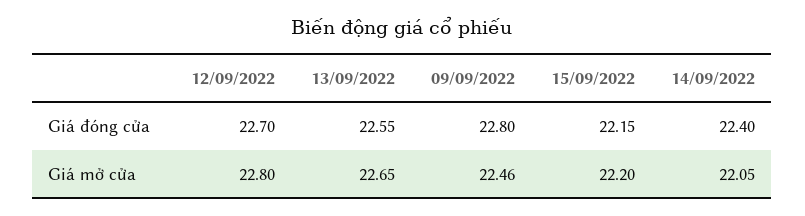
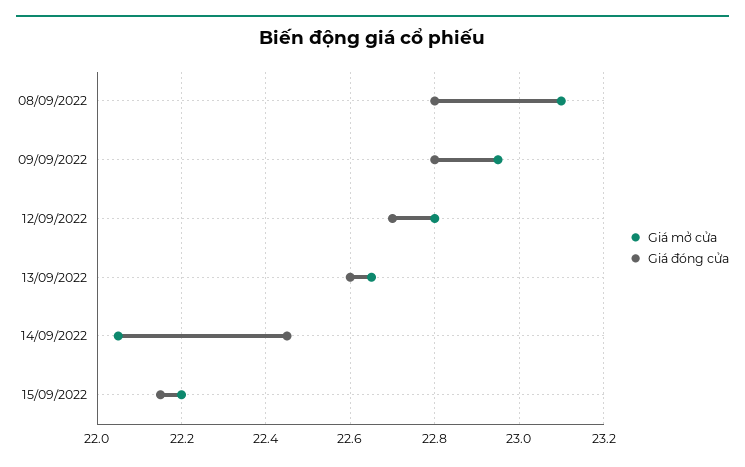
  {
    "Giá đóng cửa": {
      "12/09/2022": 22.7,
-     "13/09/2022": 22.55,
+     "13/09/2022": 22.6,
      "09/09/2022": 22.8,
      "15/09/2022": 22.15,
-     "14/09/2022": 22.4
+     "14/09/2022": 22.45,
+     "08/09/2022": 22.8
    },
    "Giá mở cửa": {
      "12/09/2022": 22.8,
      "13/09/2022": 22.65,
-     "09/09/2022": 22.46,
+     "09/09/2022": 22.95,
      "15/09/2022": 22.2,
-     "14/09/2022": 22.05
+     "14/09/2022": 22.05,
+     "08/09/2022": 23.1
    }
  }

